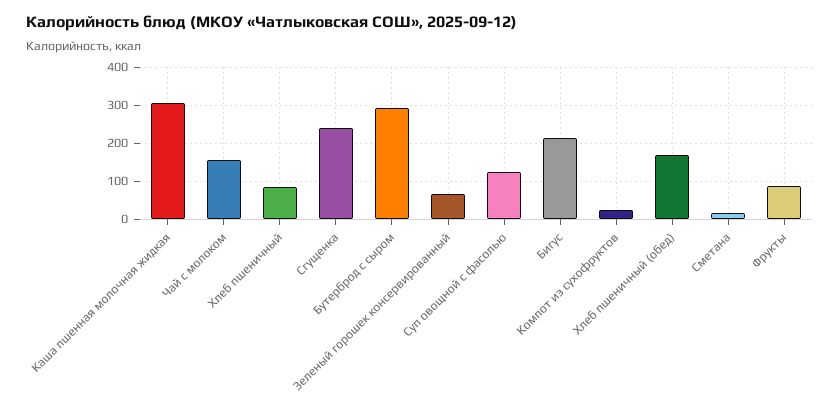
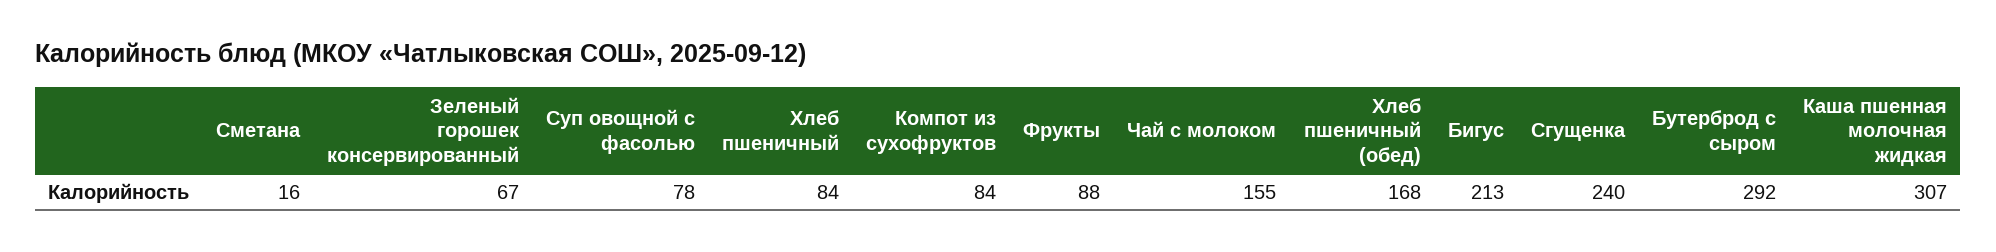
  {
    "Каша пшенная молочная жидкая": 307,
    "Чай с молоком": 155,
    "Хлеб пшеничный": 84,
    "Сгущенка": 240,
    "Бутерброд с сыром": 292,
    "Зеленый горошек консервированный": 67,
-   "Суп овощной с фасолью": 120,
+   "Суп овощной с фасолью": 78,
    "Бигус": 213,
-   "Компот из сухофруктов": 20,
+   "Компот из сухофруктов": 84,
    "Хлеб пшеничный (обед)": 168,
    "Сметана": 16,
    "Фрукты": 88
  }

